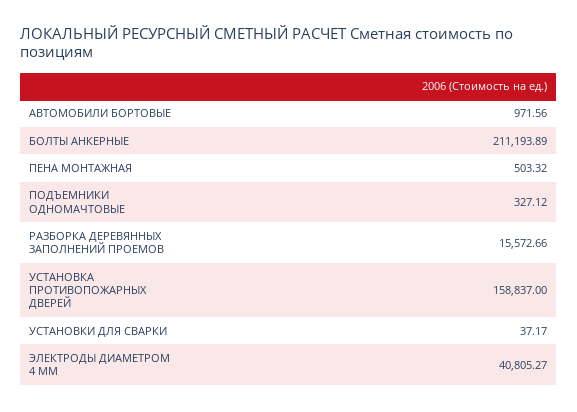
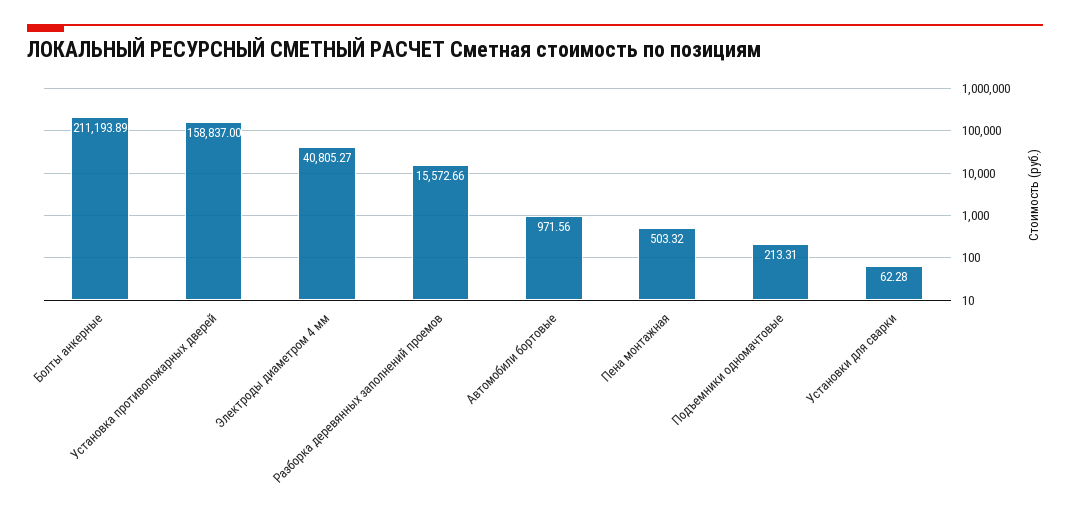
  {
    "АВТОМОБИЛИ БОРТОВЫЕ": 971.56,
    "БОЛТЫ АНКЕРНЫЕ": 211193.89,
    "ПЕНА МОНТАЖНАЯ": 503.32,
-   "ПОДЪЕМНИКИ ОДНОМАЧТОВЫЕ": 327.12,
+   "ПОДЪЕМНИКИ ОДНОМАЧТОВЫЕ": 213.31,
    "РАЗБОРКА ДЕРЕВЯННЫХ ЗАПОЛНЕНИЙ ПРОЕМОВ": 15572.66,
    "УСТАНОВКА ПРОТИВОПОЖАРНЫХ ДВЕРЕЙ": 158837,
-   "УСТАНОВКИ ДЛЯ СВАРКИ": 37.17,
+   "УСТАНОВКИ ДЛЯ СВАРКИ": 62.28,
    "ЭЛЕКТРОДЫ ДИАМЕТРОМ 4 ММ": 40805.27
  }

